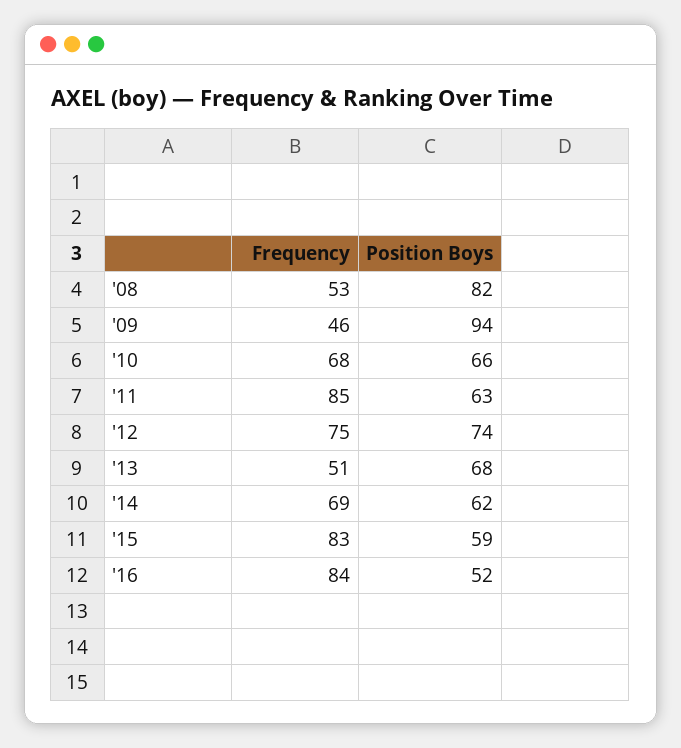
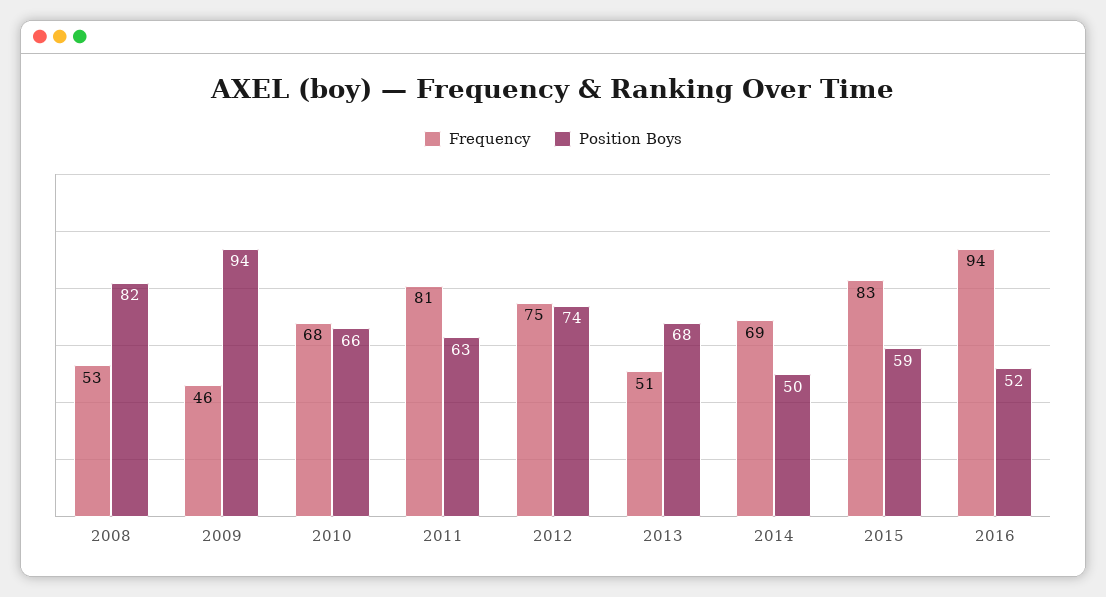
  {
    "Frequency": {
      "'08": 53,
      "'09": 46,
      "'10": 68,
-     "'11": 85,
+     "'11": 81,
      "'12": 75,
      "'13": 51,
      "'14": 69,
      "'15": 83,
-     "'16": 84
+     "'16": 94
    },
    "Position Boys": {
      "'08": 82,
      "'09": 94,
      "'10": 66,
      "'11": 63,
      "'12": 74,
      "'13": 68,
-     "'14": 62,
+     "'14": 50,
      "'15": 59,
      "'16": 52
    }
  }

